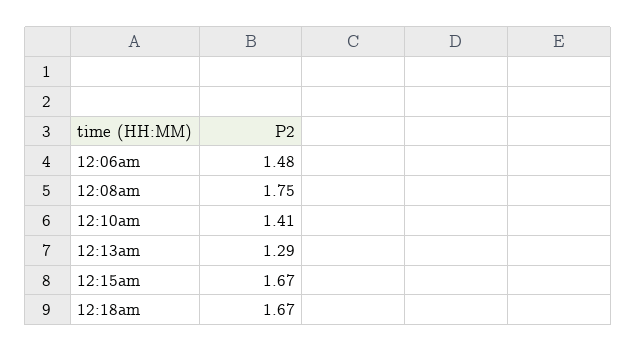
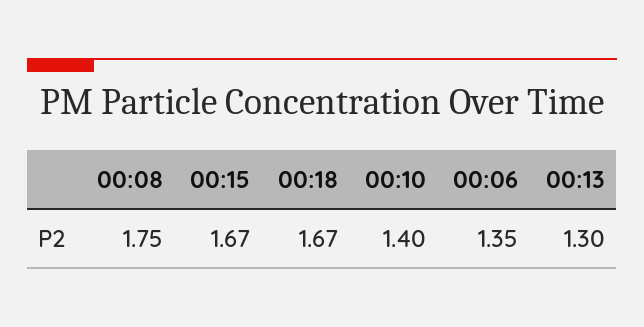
  {
-   "12:06am": 1.48,
+   "12:06am": 1.35,
    "12:08am": 1.75,
-   "12:10am": 1.41,
+   "12:10am": 1.4,
-   "12:13am": 1.29,
+   "12:13am": 1.3,
    "12:15am": 1.67,
    "12:18am": 1.67
  }

